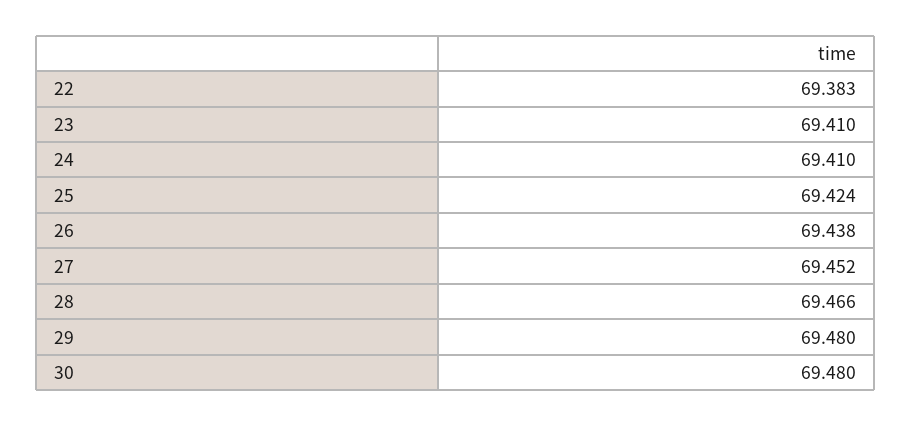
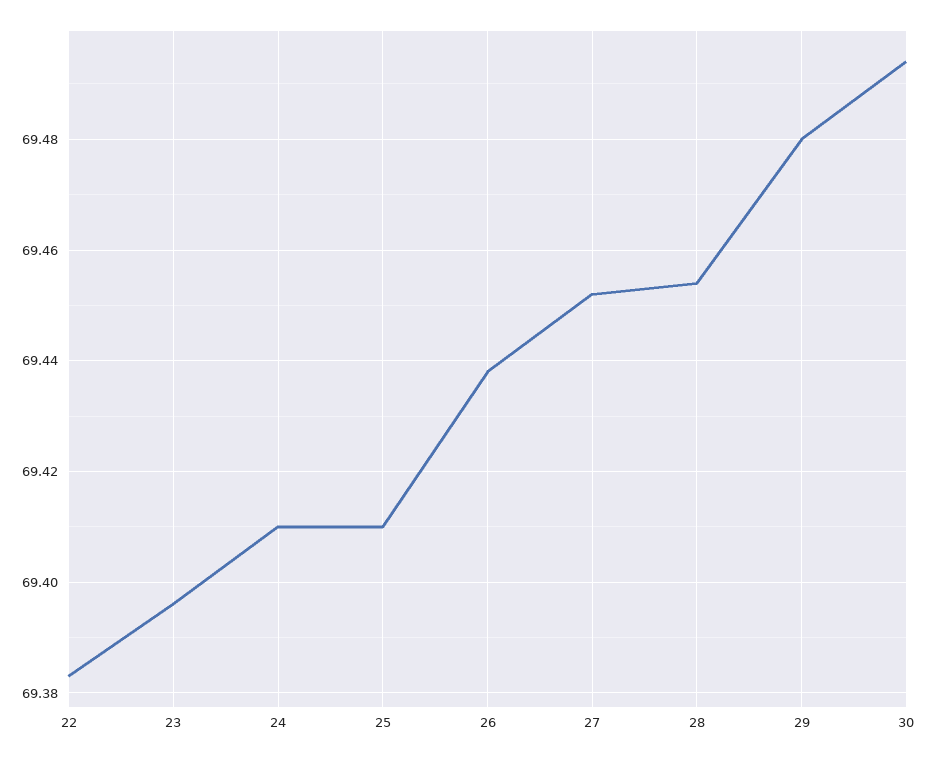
  {
    "22": 69.383,
-   "23": 69.41,
+   "23": 69.395,
    "24": 69.41,
-   "25": 69.424,
+   "25": 69.41,
    "26": 69.438,
    "27": 69.452,
-   "28": 69.466,
+   "28": 69.455,
    "29": 69.48,
-   "30": 69.48
+   "30": 69.495
  }

